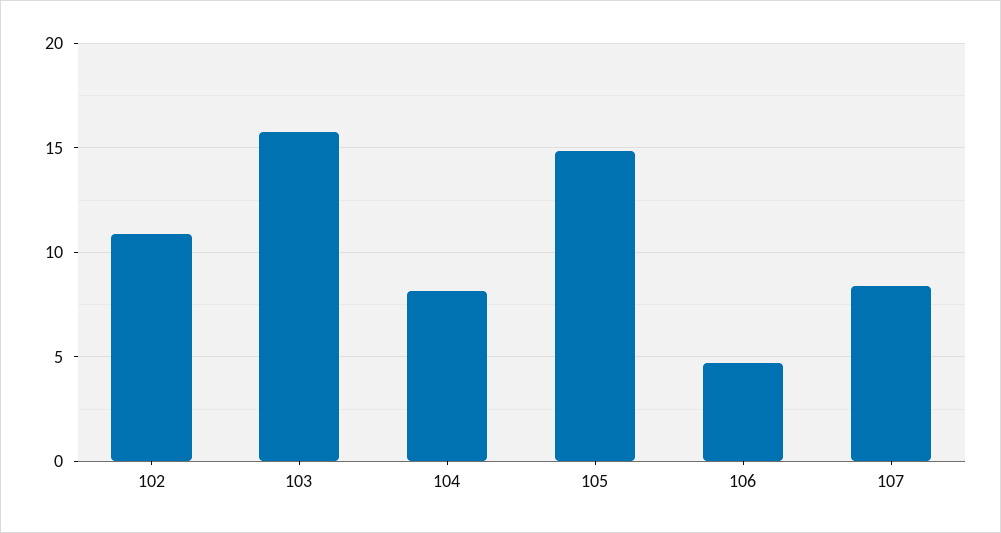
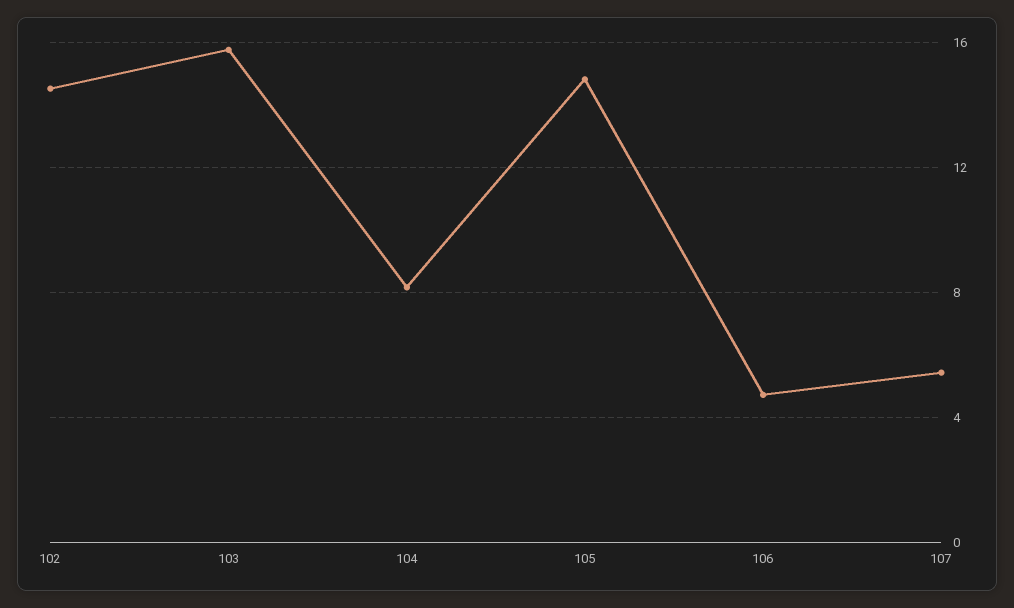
  {
-   "102": 11,
+   "102": 14.5,
    "103": 16,
    "104": 8,
    "105": 15,
    "106": 4.5,
-   "107": 8.5
+   "107": 5.5
  }

